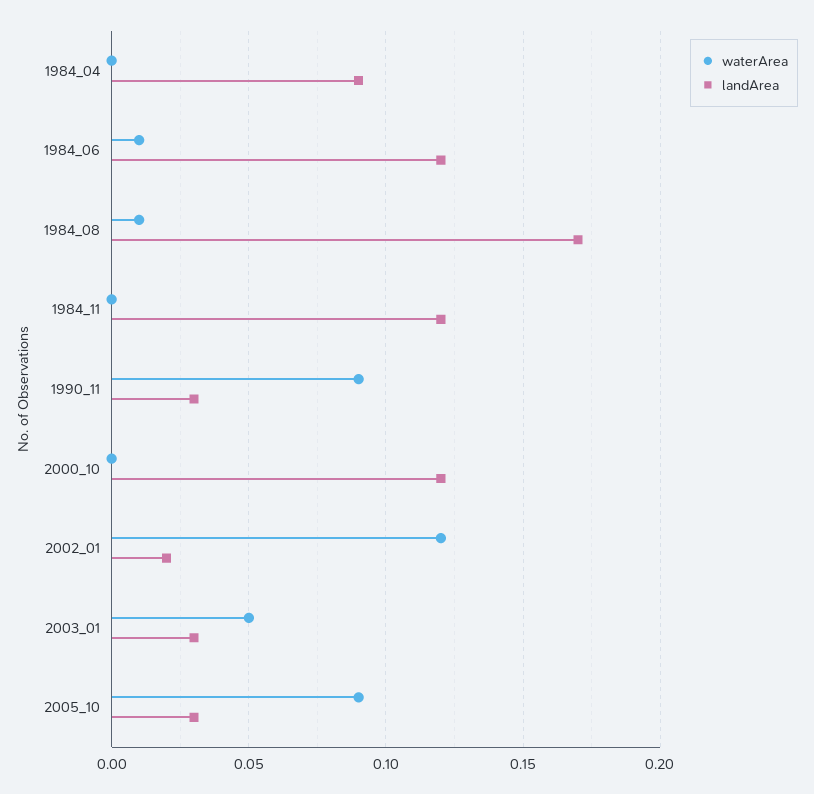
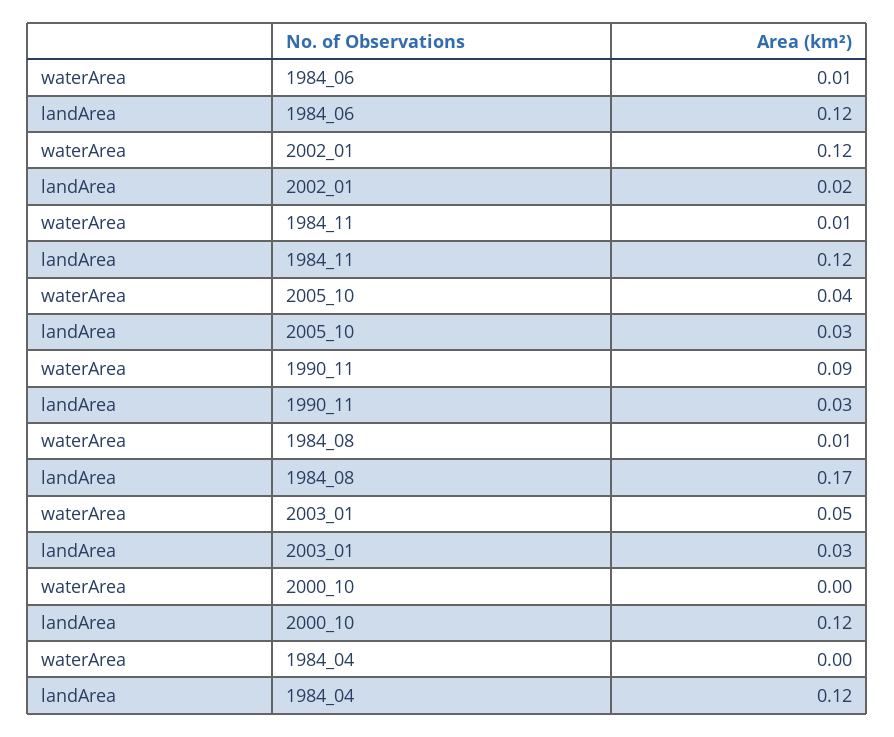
  {
    "waterArea": {
      "1984_04": 0,
      "1984_06": 0.01,
      "1984_08": 0.01,
-     "1984_11": 0,
+     "1984_11": 0.01,
      "1990_11": 0.09,
      "2000_10": 0,
      "2002_01": 0.12,
      "2003_01": 0.05,
-     "2005_10": 0.09
+     "2005_10": 0.04
    },
    "landArea": {
-     "1984_04": 0.09,
+     "1984_04": 0.12,
      "1984_06": 0.12,
      "1984_08": 0.17,
      "1984_11": 0.12,
      "1990_11": 0.03,
      "2000_10": 0.12,
      "2002_01": 0.02,
      "2003_01": 0.03,
      "2005_10": 0.03
    }
  }

